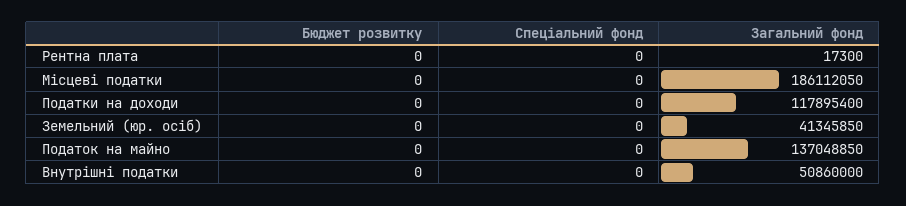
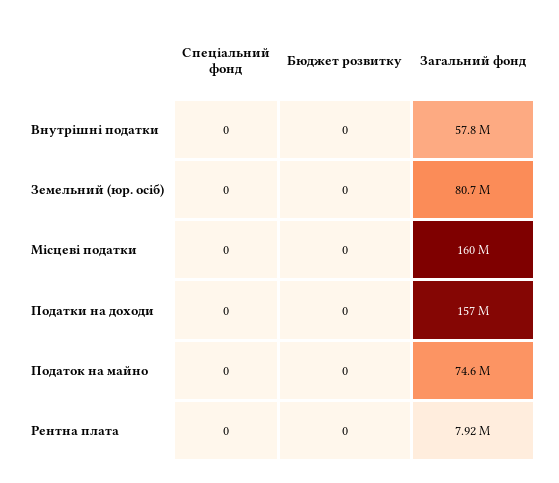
  {
    "Бюджет розвитку": {
      "Рентна плата": 0,
      "Місцеві податки": 0,
      "Податки на доходи": 0,
      "Земельний (юр. осіб)": 0,
      "Податок на майно": 0,
      "Внутрішні податки": 0
    },
    "Спеціальний фонд": {
      "Рентна плата": 0,
      "Місцеві податки": 0,
      "Податки на доходи": 0,
      "Земельний (юр. осіб)": 0,
      "Податок на майно": 0,
      "Внутрішні податки": 0
    },
    "Загальний фонд": {
-     "Рентна плата": 17300,
+     "Рентна плата": 7920000,
-     "Місцеві податки": 186112050,
+     "Місцеві податки": 160000000,
-     "Податки на доходи": 117895400,
+     "Податки на доходи": 157000000,
-     "Земельний (юр. осіб)": 41345850,
+     "Земельний (юр. осіб)": 80700000,
-     "Податок на майно": 137048850,
+     "Податок на майно": 74600000,
-     "Внутрішні податки": 50860000
+     "Внутрішні податки": 57800000
    }
  }

